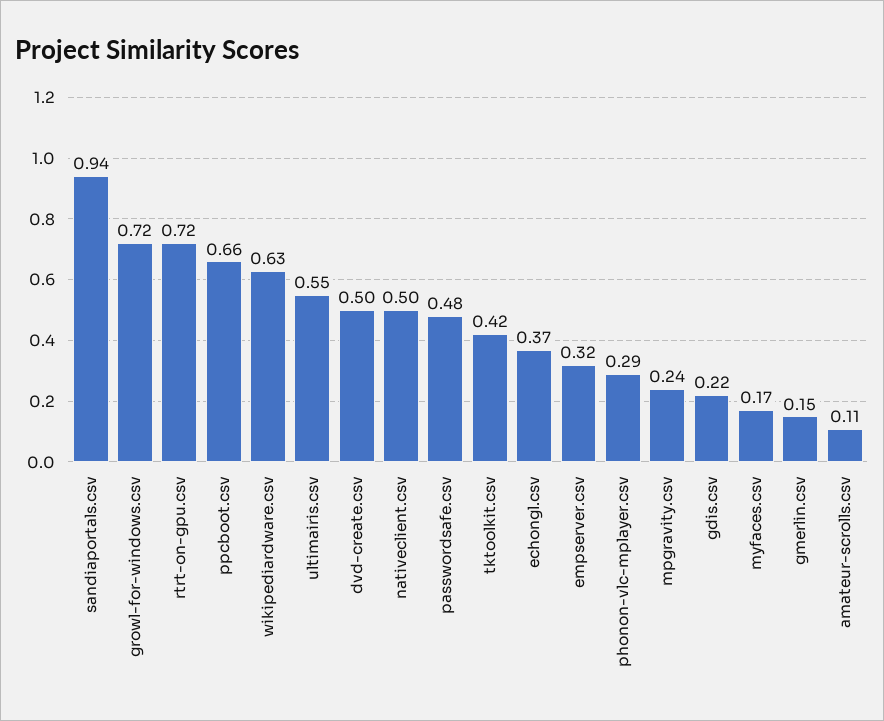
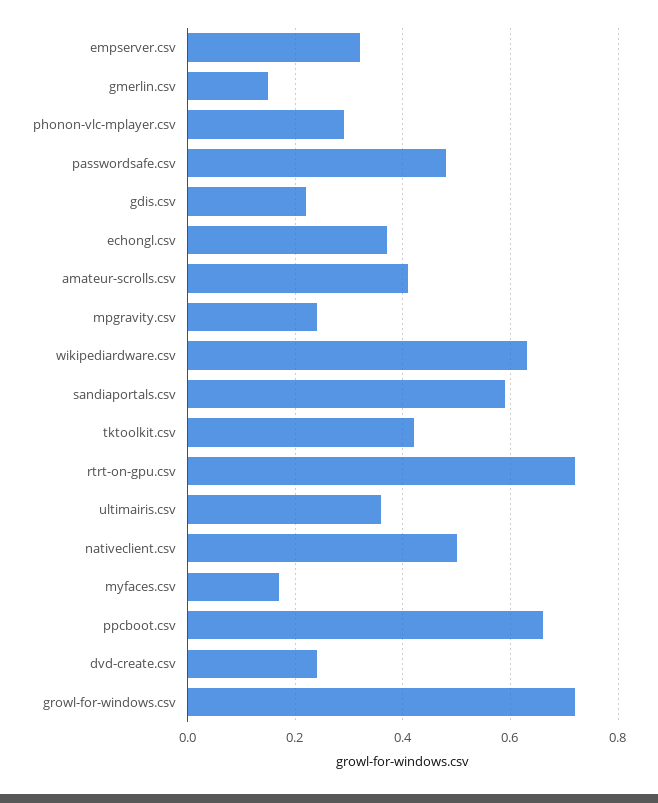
  {
-   "sandiaportals.csv": 0.94,
+   "sandiaportals.csv": 0.6,
    "growl-for-windows.csv": 0.72,
    "rtrt-on-gpu.csv": 0.72,
    "ppcboot.csv": 0.66,
    "wikipediardware.csv": 0.63,
-   "ultimairis.csv": 0.55,
+   "ultimairis.csv": 0.35,
-   "dvd-create.csv": 0.5,
+   "dvd-create.csv": 0.25,
    "nativeclient.csv": 0.5,
    "passwordsafe.csv": 0.48,
    "tktoolkit.csv": 0.42,
    "echongl.csv": 0.37,
    "empserver.csv": 0.32,
    "phonon-vlc-mplayer.csv": 0.29,
    "mpgravity.csv": 0.24,
    "gdis.csv": 0.22,
    "myfaces.csv": 0.17,
    "gmerlin.csv": 0.15,
-   "amateur-scrolls.csv": 0.11
+   "amateur-scrolls.csv": 0.4
  }

